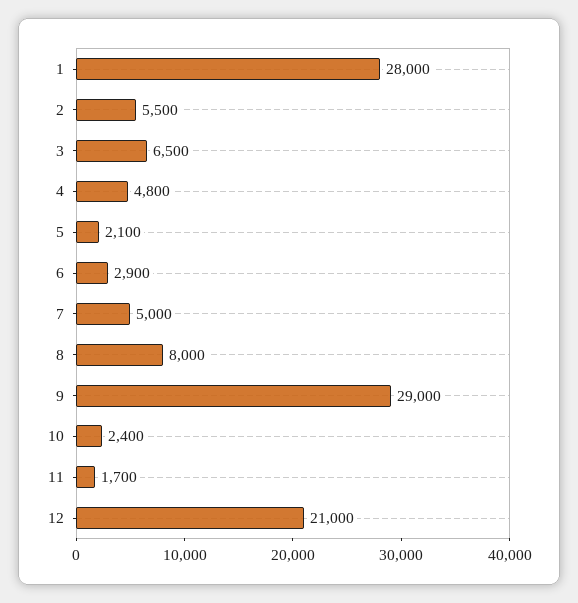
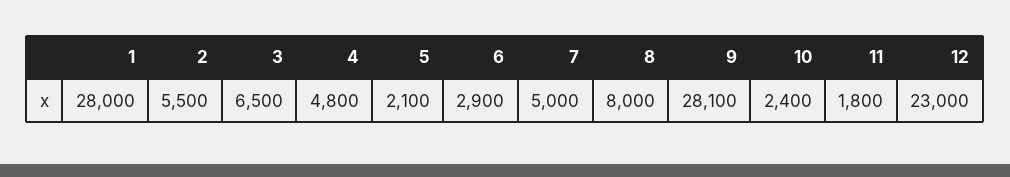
  {
    "1": 28000,
    "2": 5500,
    "3": 6500,
    "4": 4800,
    "5": 2100,
    "6": 2900,
    "7": 5000,
    "8": 8000,
-   "9": 29000,
+   "9": 28100,
    "10": 2400,
-   "11": 1700,
+   "11": 1800,
-   "12": 21000
+   "12": 23000
  }

